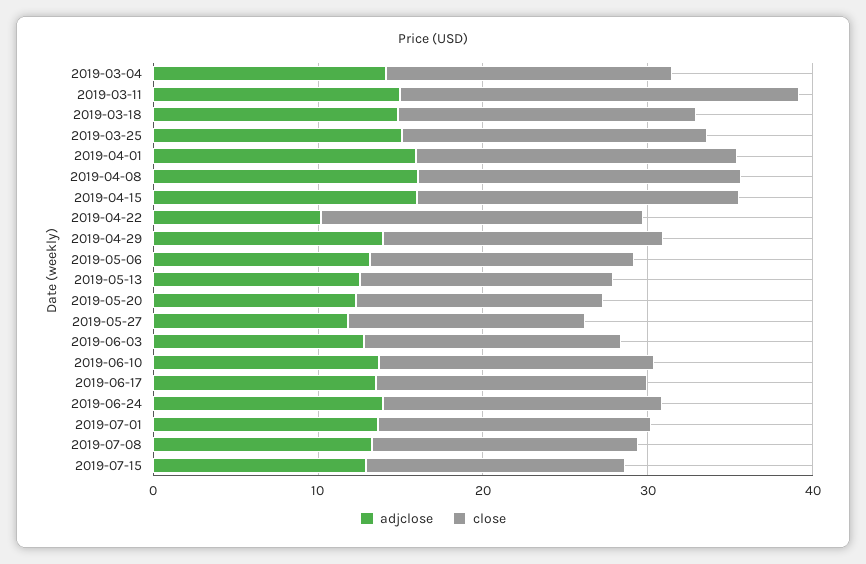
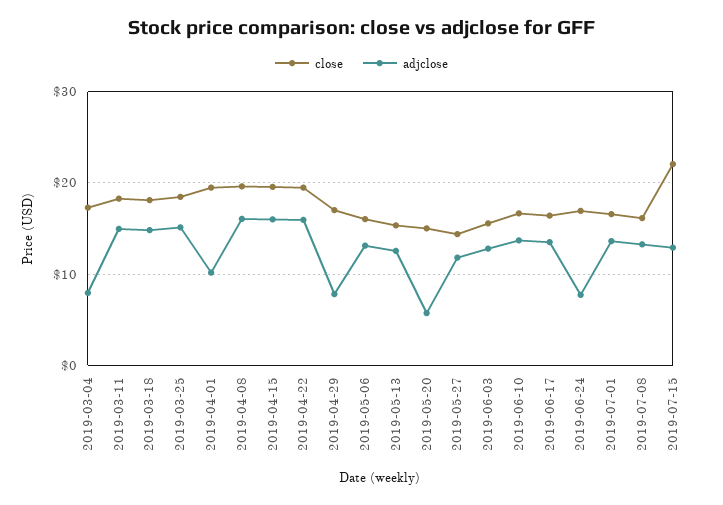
  {
    "adjclose": {
-     "2019-03-04": 14,
+     "2019-03-04": 8,
      "2019-03-11": 15,
      "2019-03-18": 15,
      "2019-03-25": 15,
-     "2019-04-01": 16,
+     "2019-04-01": 10,
      "2019-04-08": 16,
      "2019-04-15": 16,
-     "2019-04-22": 10,
+     "2019-04-22": 16,
-     "2019-04-29": 14,
+     "2019-04-29": 8,
      "2019-05-06": 13,
      "2019-05-13": 13,
-     "2019-05-20": 12,
+     "2019-05-20": 6,
      "2019-05-27": 12,
      "2019-06-03": 13,
      "2019-06-10": 14,
      "2019-06-17": 14,
-     "2019-06-24": 14,
+     "2019-06-24": 8,
      "2019-07-01": 14,
      "2019-07-08": 13,
      "2019-07-15": 13
    },
    "close": {
      "2019-03-04": 17,
-     "2019-03-11": 24,
+     "2019-03-11": 18,
      "2019-03-18": 18,
      "2019-03-25": 18,
      "2019-04-01": 19,
      "2019-04-08": 20,
      "2019-04-15": 20,
      "2019-04-22": 19,
      "2019-04-29": 17,
      "2019-05-06": 16,
      "2019-05-13": 15,
      "2019-05-20": 15,
      "2019-05-27": 14,
      "2019-06-03": 16,
      "2019-06-10": 17,
      "2019-06-17": 16,
      "2019-06-24": 17,
      "2019-07-01": 17,
      "2019-07-08": 16,
-     "2019-07-15": 16
+     "2019-07-15": 22
    }
  }

